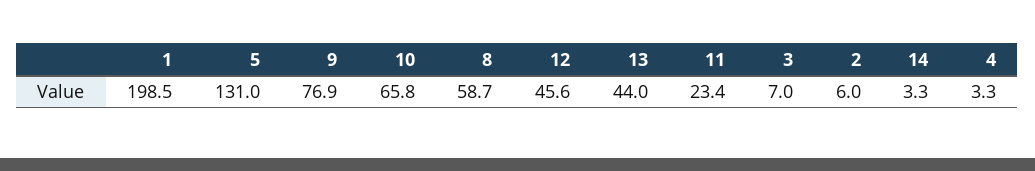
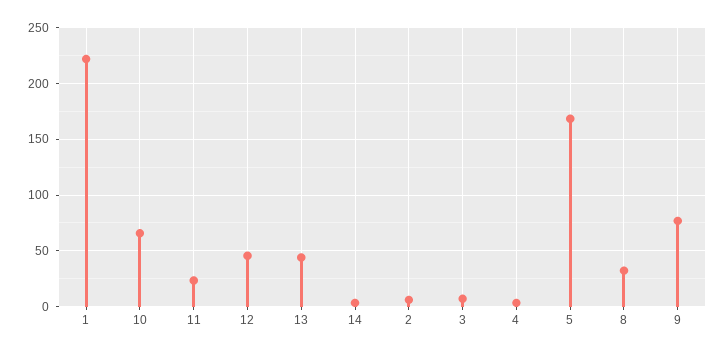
  {
-   "1": 198.5,
+   "1": 220,
-   "5": 131,
+   "5": 170,
    "9": 76.9,
    "10": 65.8,
-   "8": 58.7,
+   "8": 30,
    "12": 45.6,
    "13": 44,
    "11": 23.4,
    "3": 7,
    "2": 6,
    "14": 3.3,
    "4": 3.3
  }

